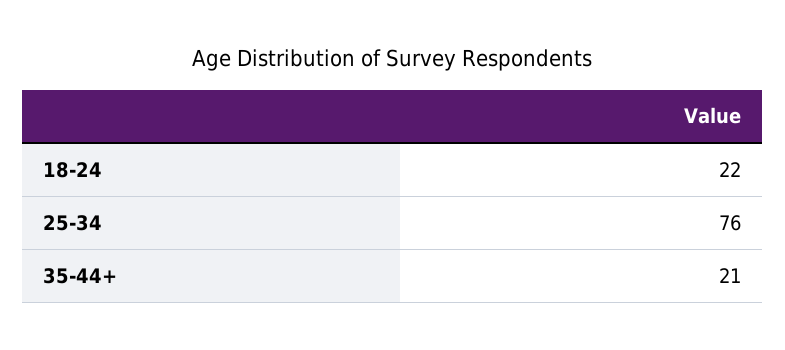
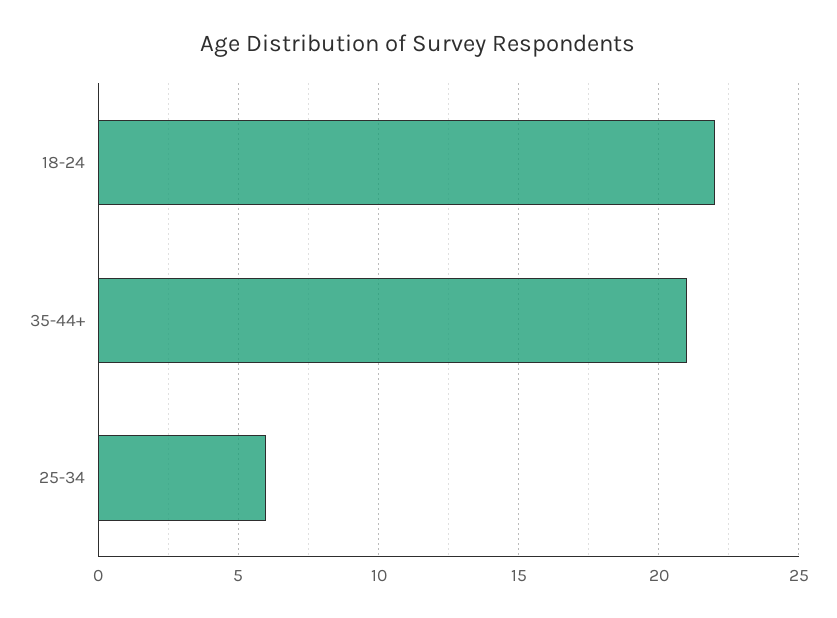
  {
    "18-24": 22,
-   "25-34": 76,
+   "25-34": 6,
    "35-44+": 21
  }

